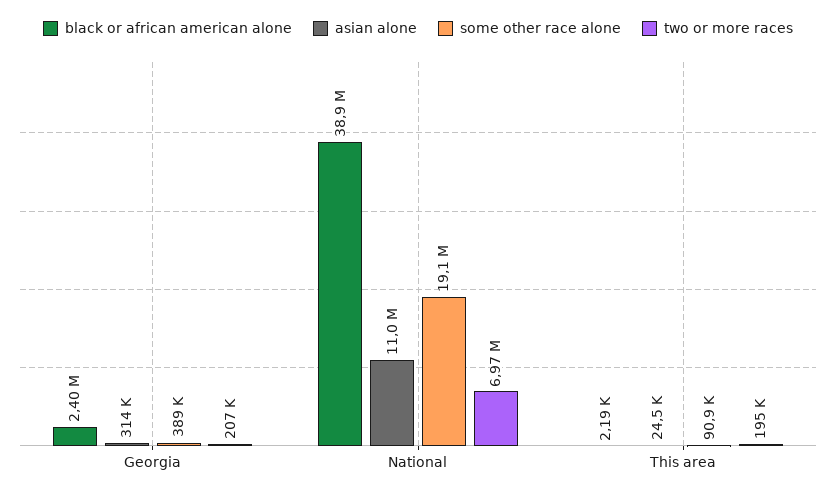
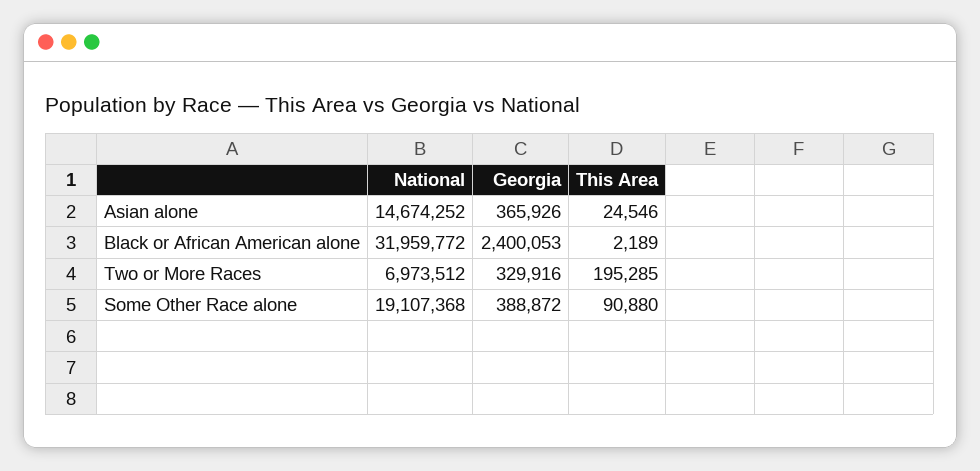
  {
    "black or african american alone": {
      "Georgia": 2400053,
-     "National": 38900000,
+     "National": 31959772,
      "This area": 2189
    },
    "asian alone": {
-     "Georgia": 314000,
+     "Georgia": 365926,
-     "National": 11000000,
+     "National": 14674252,
      "This area": 24546
    },
    "some other race alone": {
      "Georgia": 388872,
      "National": 19107368,
      "This area": 90880
    },
    "two or more races": {
-     "Georgia": 207000,
+     "Georgia": 329916,
      "National": 6973512,
      "This area": 195285
    }
  }

